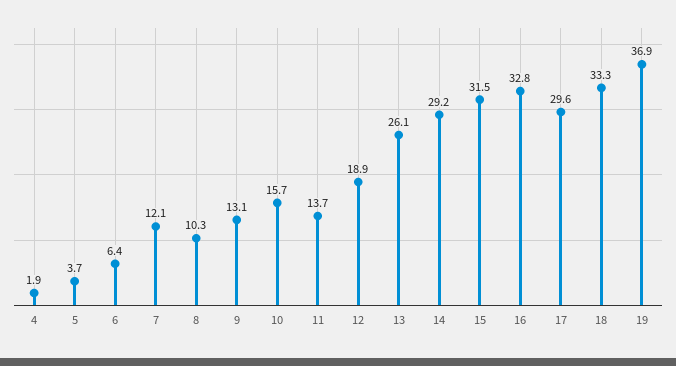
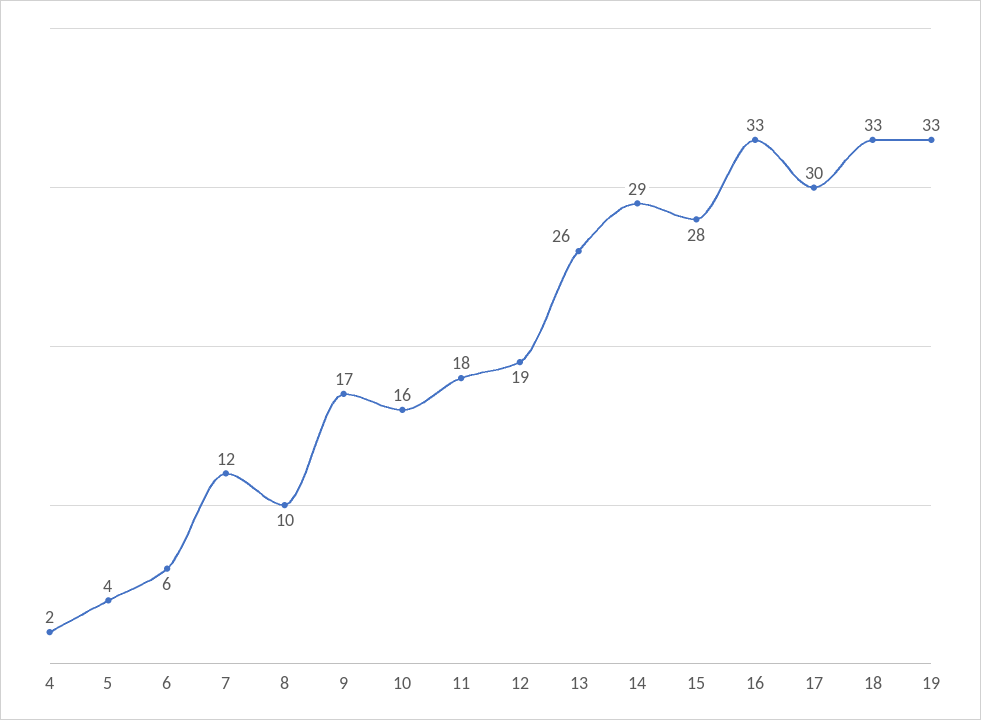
  {
    "4": 1.9,
    "5": 3.7,
    "6": 6.4,
    "7": 12.1,
    "8": 10.3,
-   "9": 13.1,
+   "9": 17,
    "10": 15.7,
-   "11": 13.7,
+   "11": 18,
    "12": 18.9,
    "13": 26.1,
    "14": 29.2,
-   "15": 31.5,
+   "15": 28,
    "16": 32.8,
    "17": 29.6,
    "18": 33.3,
-   "19": 36.9
+   "19": 33
  }

